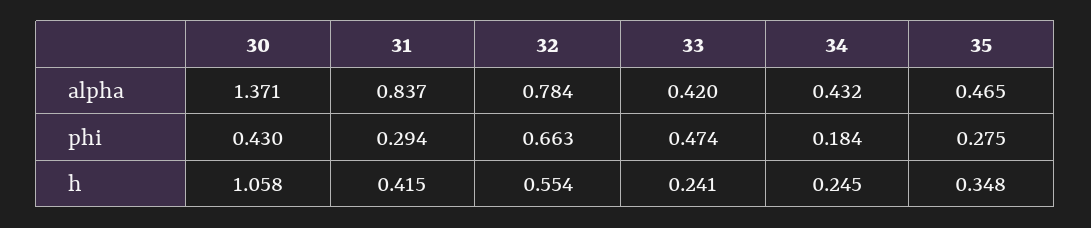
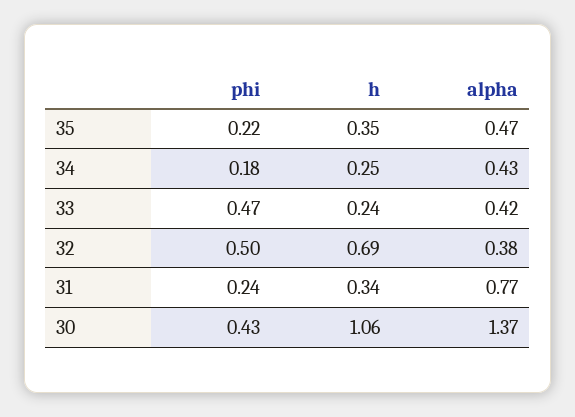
  {
    "30": {
      "alpha": 1.371,
      "phi": 0.43,
      "h": 1.058
    },
    "31": {
-     "alpha": 0.837,
+     "alpha": 0.77,
-     "phi": 0.294,
+     "phi": 0.24,
-     "h": 0.415
+     "h": 0.34
    },
    "32": {
-     "alpha": 0.784,
+     "alpha": 0.38,
-     "phi": 0.663,
+     "phi": 0.5,
-     "h": 0.554
+     "h": 0.69
    },
    "33": {
      "alpha": 0.42,
      "phi": 0.474,
      "h": 0.241
    },
    "34": {
      "alpha": 0.432,
      "phi": 0.184,
      "h": 0.245
    },
    "35": {
      "alpha": 0.465,
-     "phi": 0.275,
+     "phi": 0.22,
      "h": 0.348
    }
  }

